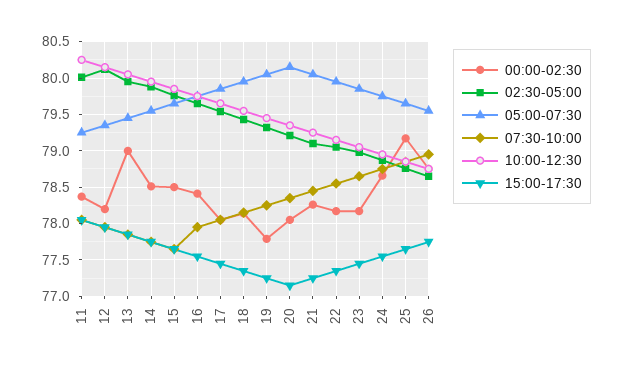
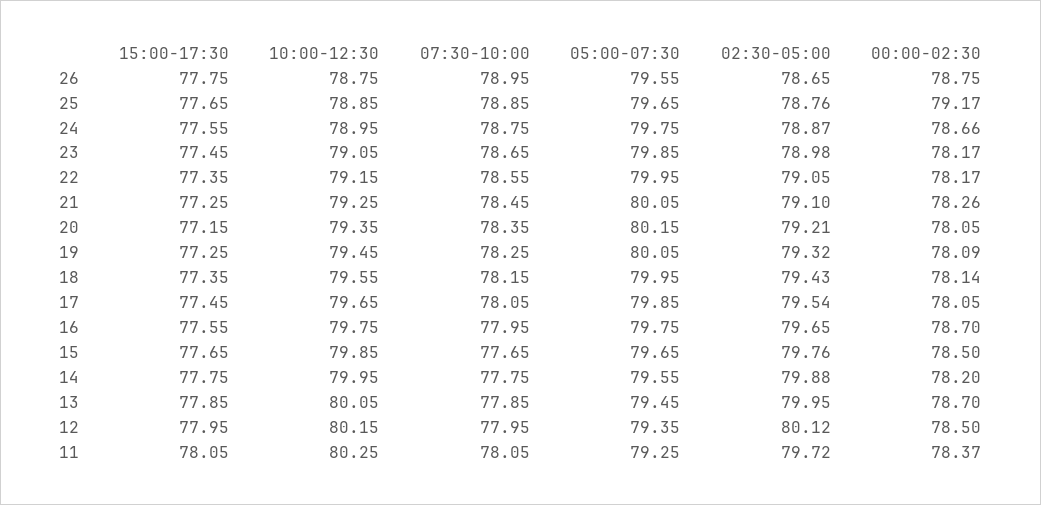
  {
    "00:00-02:30": {
      "11": 78.37,
-     "12": 78.2,
+     "12": 78.5,
-     "13": 79,
+     "13": 78.7,
-     "14": 78.5,
+     "14": 78.2,
      "15": 78.5,
-     "16": 78.4,
+     "16": 78.7,
      "17": 78.05,
      "18": 78.14,
-     "19": 77.8,
+     "19": 78.09,
      "20": 78.05,
      "21": 78.26,
      "22": 78.17,
      "23": 78.17,
      "24": 78.66,
      "25": 79.17,
      "26": 78.75
    },
    "02:30-05:00": {
-     "11": 80,
+     "11": 79.72,
      "12": 80.12,
      "13": 79.95,
      "14": 79.88,
      "15": 79.76,
      "16": 79.65,
      "17": 79.54,
      "18": 79.43,
      "19": 79.32,
      "20": 79.21,
      "21": 79.1,
      "22": 79.05,
      "23": 78.98,
      "24": 78.87,
      "25": 78.76,
      "26": 78.65
    },
    "05:00-07:30": {
      "11": 79.25,
      "12": 79.35,
      "13": 79.45,
      "14": 79.55,
      "15": 79.65,
      "16": 79.75,
      "17": 79.85,
      "18": 79.95,
      "19": 80.05,
      "20": 80.15,
      "21": 80.05,
      "22": 79.95,
      "23": 79.85,
      "24": 79.75,
      "25": 79.65,
      "26": 79.55
    },
    "07:30-10:00": {
      "11": 78.05,
      "12": 77.95,
      "13": 77.85,
      "14": 77.75,
      "15": 77.65,
      "16": 77.95,
      "17": 78.05,
      "18": 78.15,
      "19": 78.25,
      "20": 78.35,
      "21": 78.45,
      "22": 78.55,
      "23": 78.65,
      "24": 78.75,
      "25": 78.85,
      "26": 78.95
    },
    "10:00-12:30": {
      "11": 80.25,
      "12": 80.15,
      "13": 80.05,
      "14": 79.95,
      "15": 79.85,
      "16": 79.75,
      "17": 79.65,
      "18": 79.55,
      "19": 79.45,
      "20": 79.35,
      "21": 79.25,
      "22": 79.15,
      "23": 79.05,
      "24": 78.95,
      "25": 78.85,
      "26": 78.75
    },
    "15:00-17:30": {
      "11": 78.05,
      "12": 77.95,
      "13": 77.85,
      "14": 77.75,
      "15": 77.65,
      "16": 77.55,
      "17": 77.45,
      "18": 77.35,
      "19": 77.25,
      "20": 77.15,
      "21": 77.25,
      "22": 77.35,
      "23": 77.45,
      "24": 77.55,
      "25": 77.65,
      "26": 77.75
    }
  }

